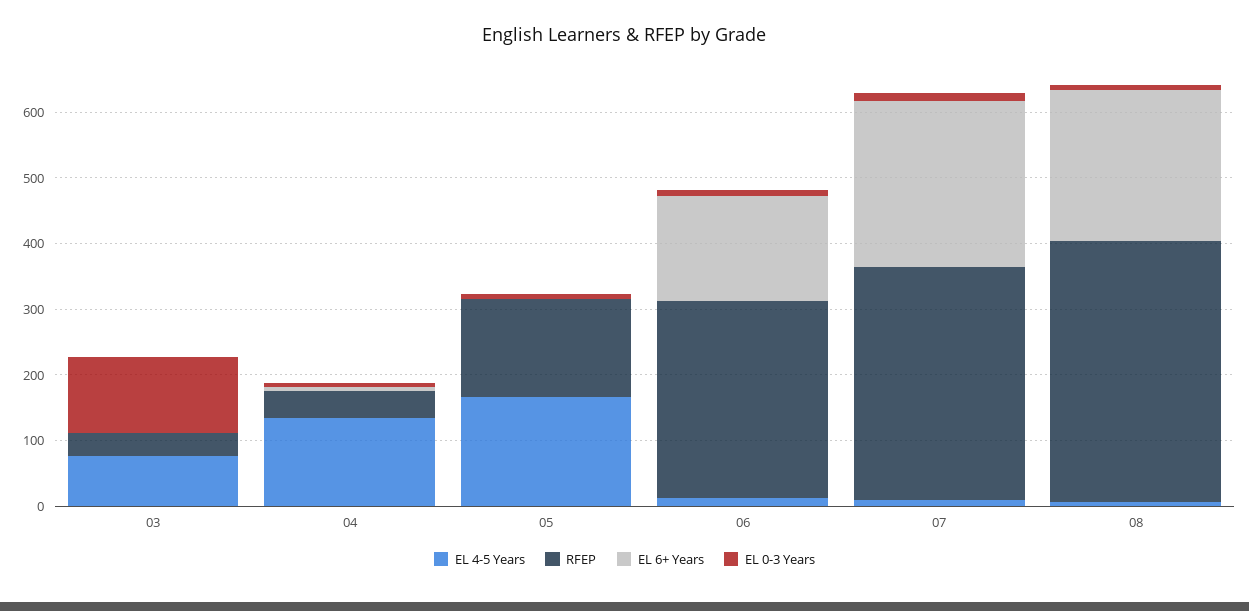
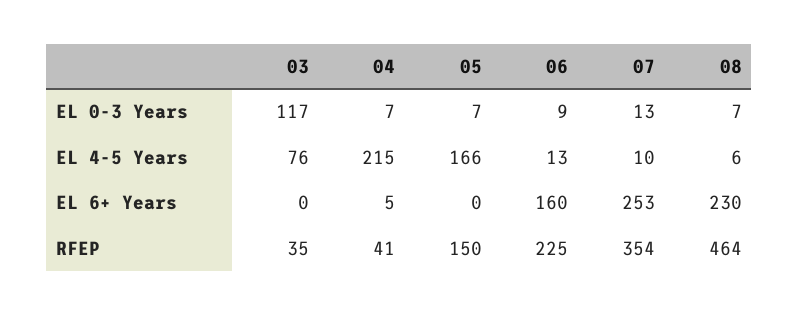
  {
    "EL 4-5 Years": {
      "03": 76,
-     "04": 140,
+     "04": 215,
      "05": 166,
      "06": 13,
      "07": 10,
      "08": 6
    },
    "RFEP": {
      "03": 35,
      "04": 41,
      "05": 150,
-     "06": 300,
+     "06": 225,
      "07": 354,
-     "08": 400
+     "08": 464
    },
    "EL 6+ Years": {
      "03": 0,
      "04": 5,
      "05": 0,
      "06": 160,
      "07": 253,
      "08": 230
    },
    "EL 0-3 Years": {
      "03": 117,
      "04": 7,
      "05": 7,
      "06": 9,
      "07": 13,
      "08": 7
    }
  }

